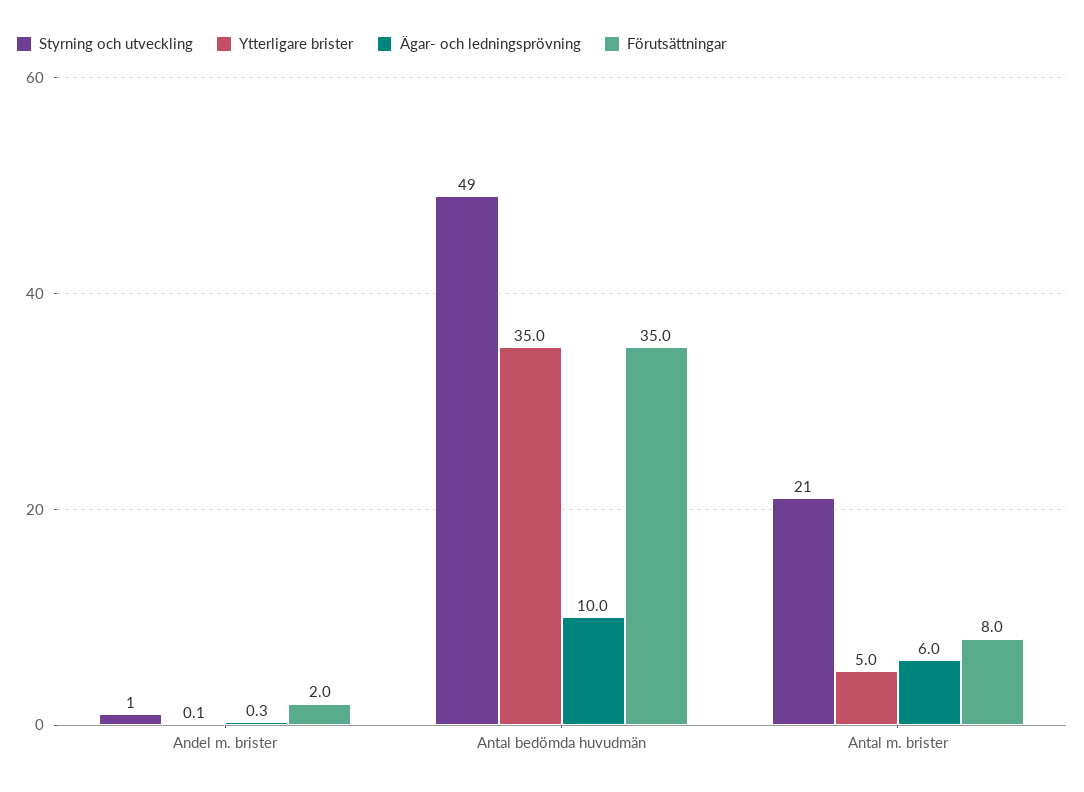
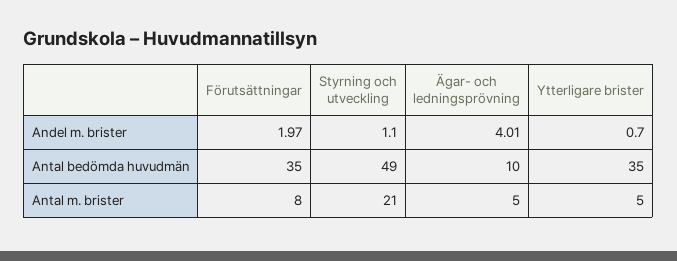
  {
    "Styrning och utveckling": {
      "Andel m. brister": 1.1,
      "Antal bedömda huvudmän": 49,
      "Antal m. brister": 21
    },
    "Ytterligare brister": {
-     "Andel m. brister": 0.1,
+     "Andel m. brister": 0.7,
      "Antal bedömda huvudmän": 35,
      "Antal m. brister": 5
    },
    "Ägar- och ledningsprövning": {
-     "Andel m. brister": 0.3,
+     "Andel m. brister": 4.01,
      "Antal bedömda huvudmän": 10,
-     "Antal m. brister": 6
+     "Antal m. brister": 5
    },
    "Förutsättningar": {
      "Andel m. brister": 1.97,
      "Antal bedömda huvudmän": 35,
      "Antal m. brister": 8
    }
  }

